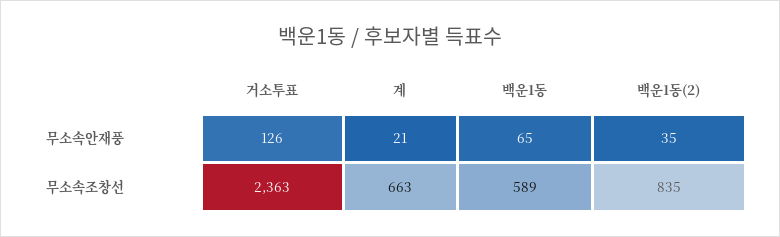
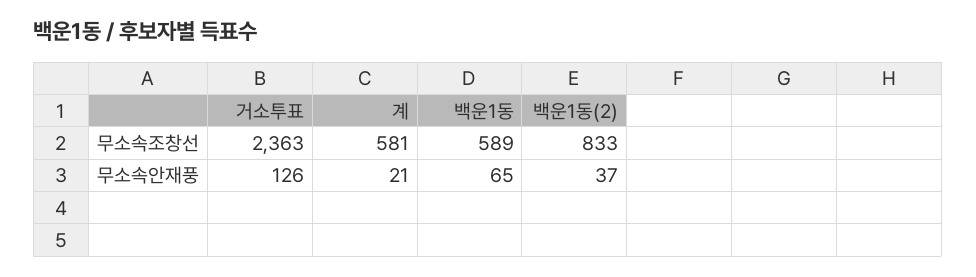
  {
    "거소투표": {
      "무소속안재풍": 126,
      "무소속조창선": 2363
    },
    "계": {
      "무소속안재풍": 21,
-     "무소속조창선": 663
+     "무소속조창선": 581
    },
    "백운1동": {
      "무소속안재풍": 65,
      "무소속조창선": 589
    },
    "백운1동(2)": {
-     "무소속안재풍": 35,
+     "무소속안재풍": 37,
-     "무소속조창선": 835
+     "무소속조창선": 833
    }
  }

